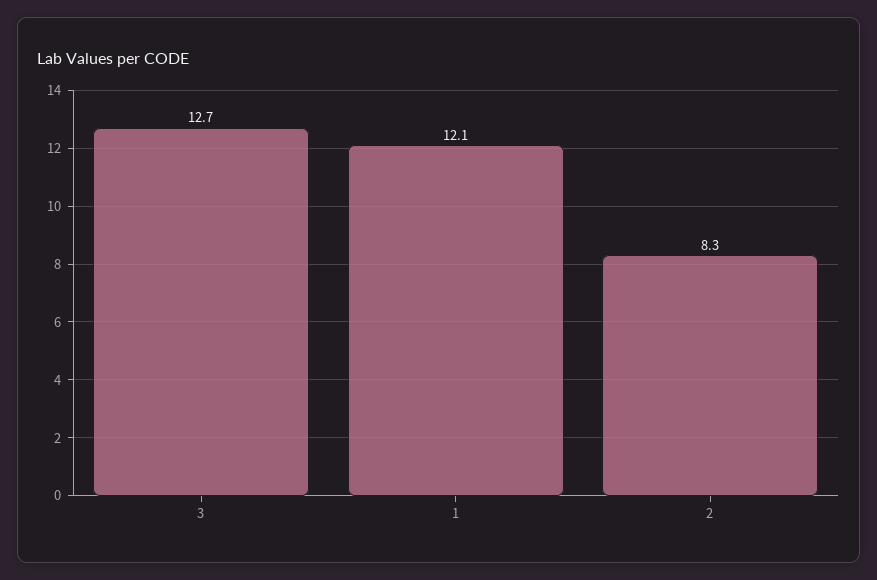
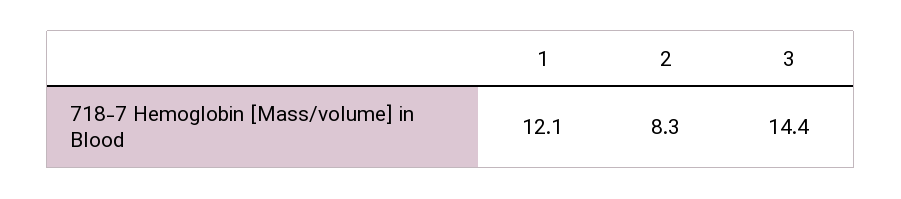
  {
-   "3": 12.7,
+   "3": 14.4,
    "1": 12.1,
    "2": 8.3
  }

